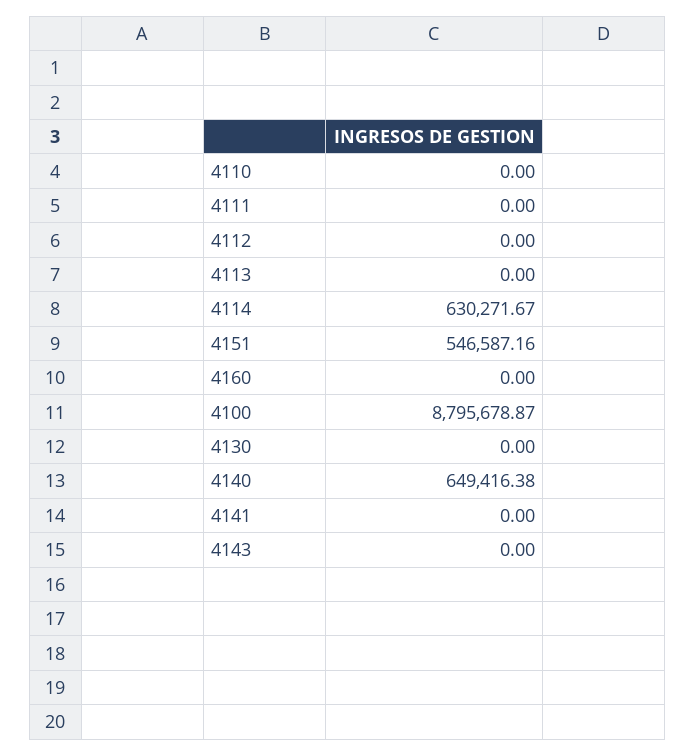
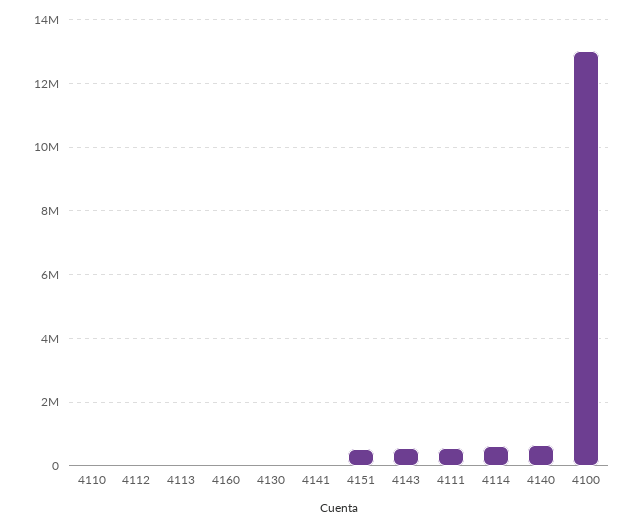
  {
    "4110": 0,
-   "4111": 0,
+   "4111": 600000,
    "4112": 0,
    "4113": 0,
    "4114": 630271.67,
    "4151": 546587.16,
    "4160": 0,
-   "4100": 8795678.87,
+   "4100": 13000000,
    "4130": 0,
    "4140": 649416.38,
    "4141": 0,
-   "4143": 0
+   "4143": 600000
  }

